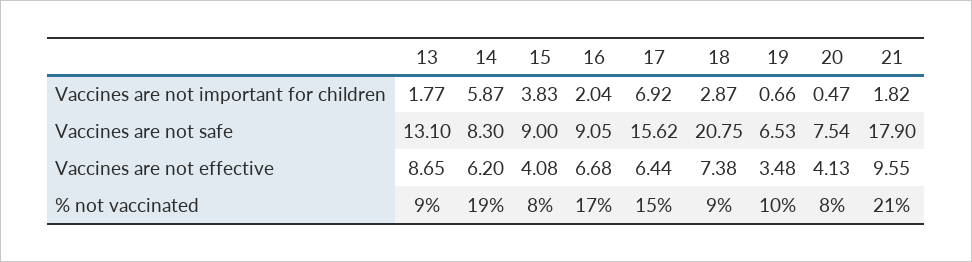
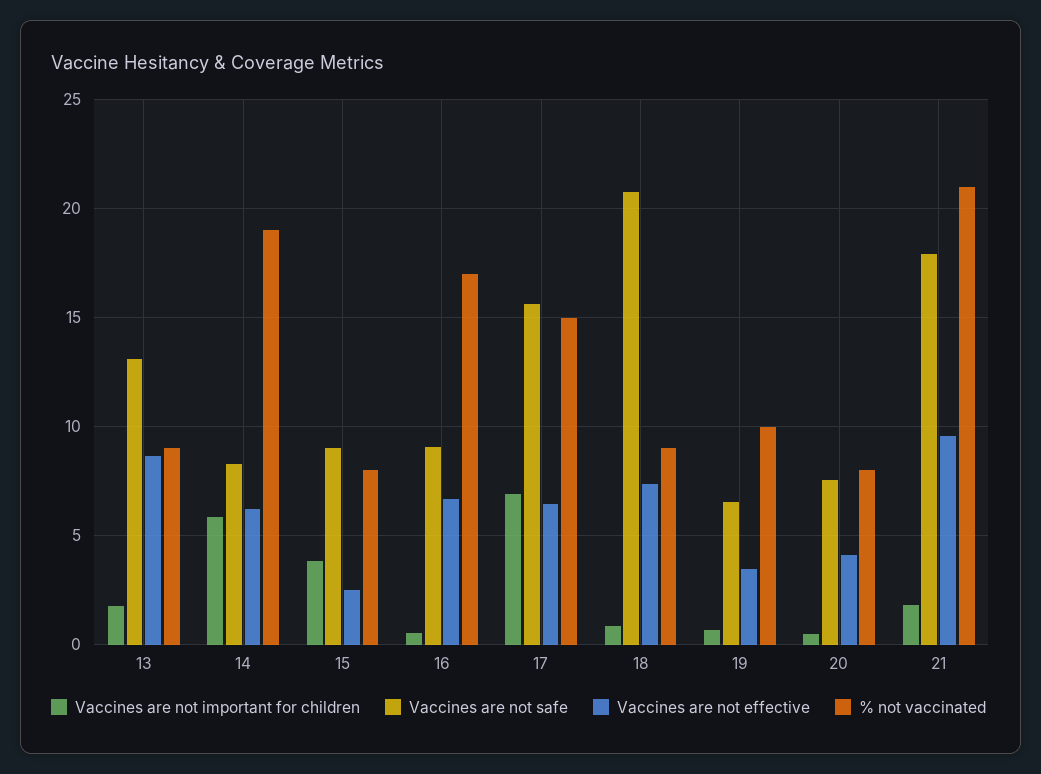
  {
    "Vaccines are not important for children": {
      "13": 1.77,
      "14": 5.87,
      "15": 3.83,
-     "16": 2.04,
+     "16": 0.5,
      "17": 6.92,
-     "18": 2.87,
+     "18": 1,
      "19": 0.66,
      "20": 0.47,
      "21": 1.82
    },
    "Vaccines are not safe": {
      "13": 13.1,
      "14": 8.3,
      "15": 9,
      "16": 9.05,
      "17": 15.62,
      "18": 20.75,
      "19": 6.53,
      "20": 7.54,
      "21": 17.9
    },
    "Vaccines are not effective": {
      "13": 8.65,
      "14": 6.2,
-     "15": 4.08,
+     "15": 2.5,
      "16": 6.68,
      "17": 6.44,
      "18": 7.38,
      "19": 3.48,
      "20": 4.13,
      "21": 9.55
    },
    "% not vaccinated": {
      "13": 9,
      "14": 19,
      "15": 8,
      "16": 17,
      "17": 15,
      "18": 9,
      "19": 10,
      "20": 8,
      "21": 21
    }
  }

